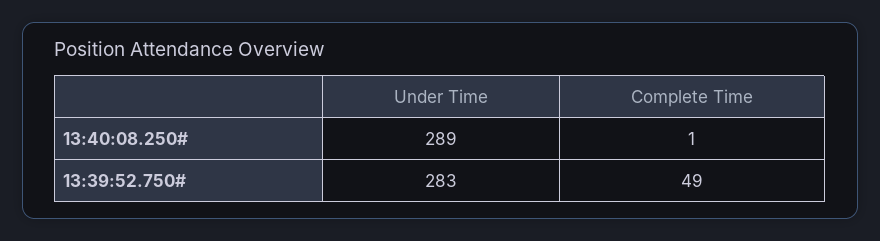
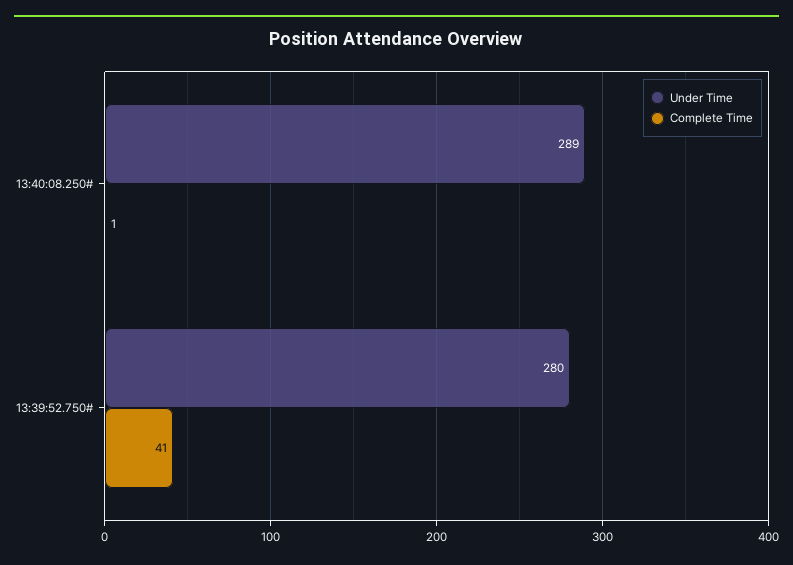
  {
    "Under Time": {
      "13:40:08.250#": 289,
-     "13:39:52.750#": 283
+     "13:39:52.750#": 280
    },
    "Complete Time": {
      "13:40:08.250#": 1,
-     "13:39:52.750#": 49
+     "13:39:52.750#": 41
    }
  }

